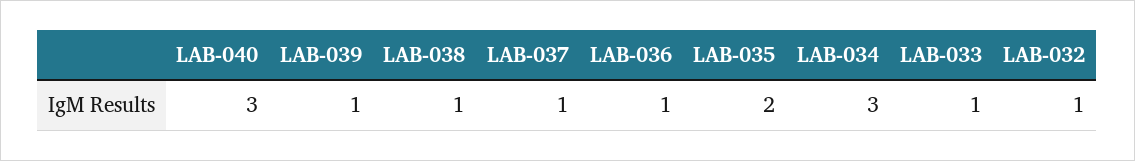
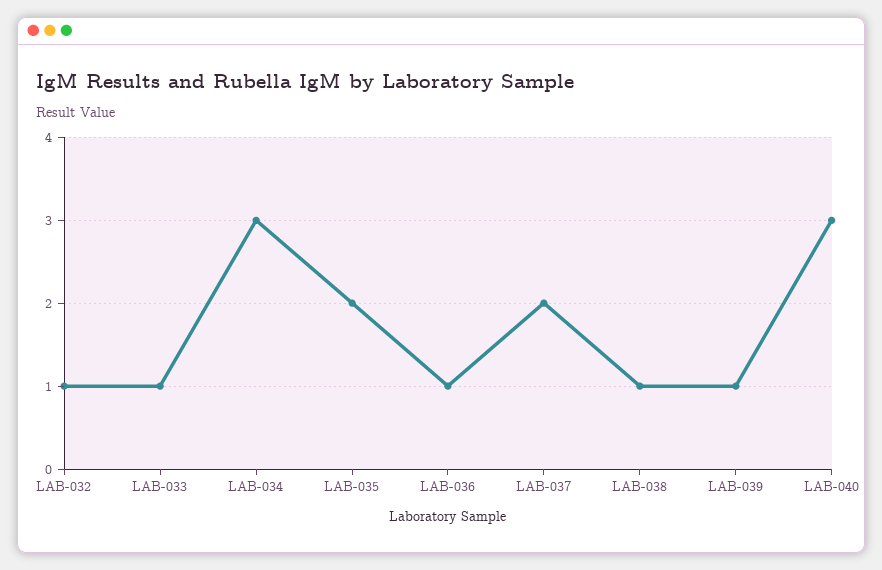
  {
    "LAB-040": 3,
    "LAB-039": 1,
    "LAB-038": 1,
-   "LAB-037": 1,
+   "LAB-037": 2,
    "LAB-036": 1,
    "LAB-035": 2,
    "LAB-034": 3,
    "LAB-033": 1,
    "LAB-032": 1
  }

